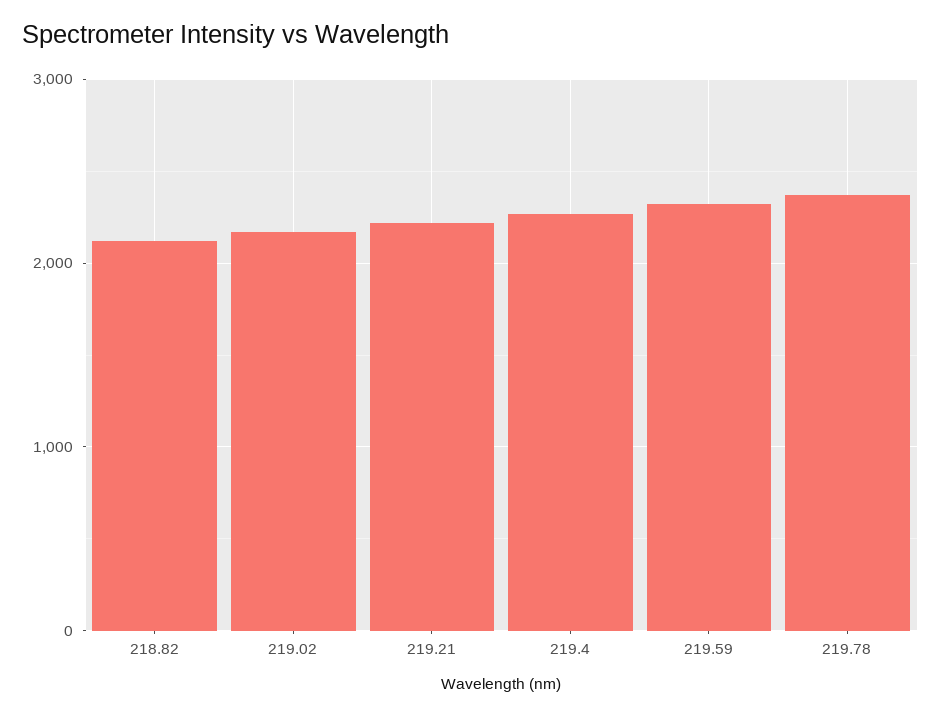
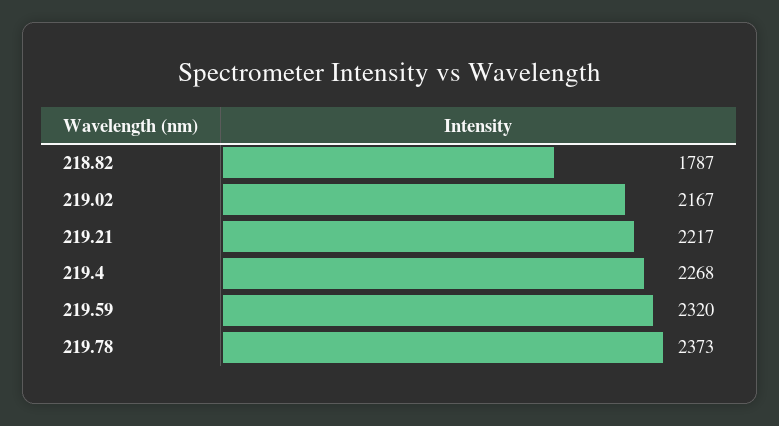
  {
-   "218.82": 2100,
+   "218.82": 1787,
    "219.02": 2167,
    "219.21": 2217,
    "219.4": 2268,
    "219.59": 2320,
    "219.78": 2373
  }

